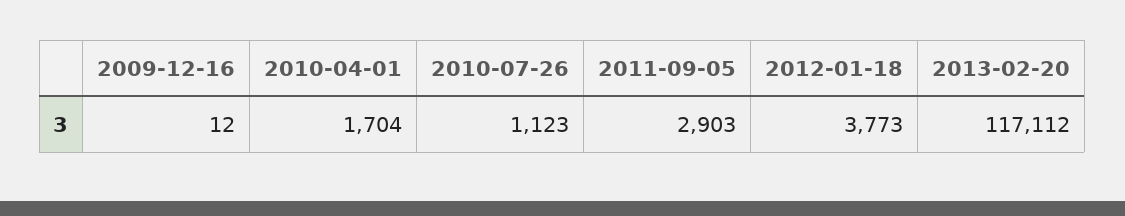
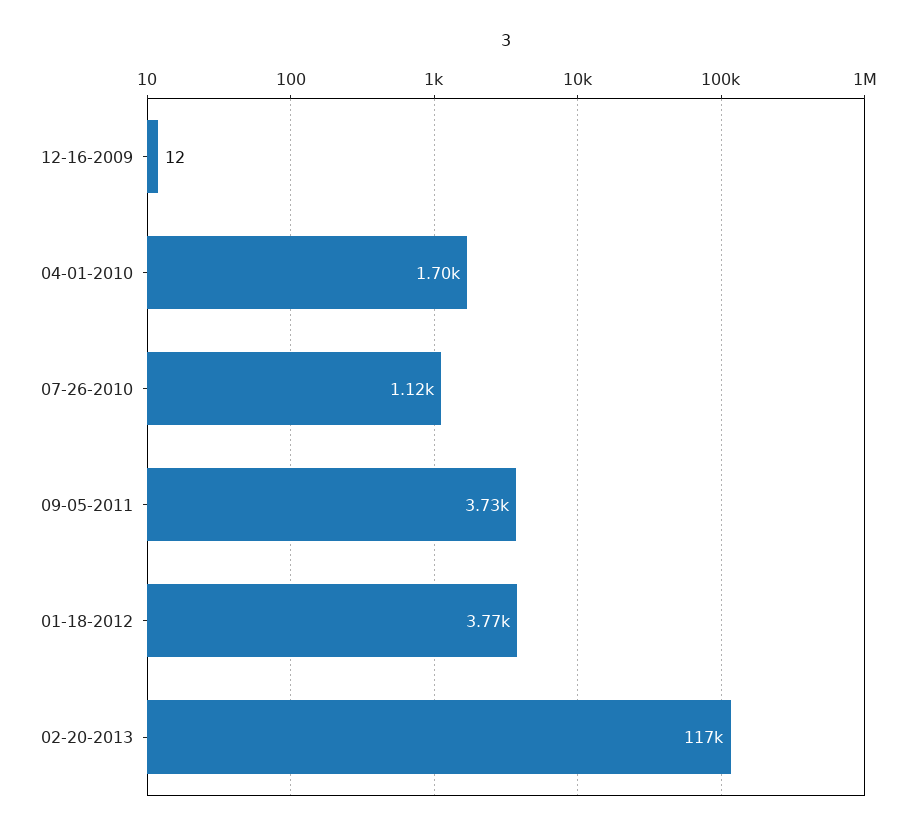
  {
    "2009-12-16": 12,
    "2010-04-01": 1704,
    "2010-07-26": 1123,
-   "2011-09-05": 2903,
+   "2011-09-05": 3730,
    "2012-01-18": 3773,
    "2013-02-20": 117112
  }

